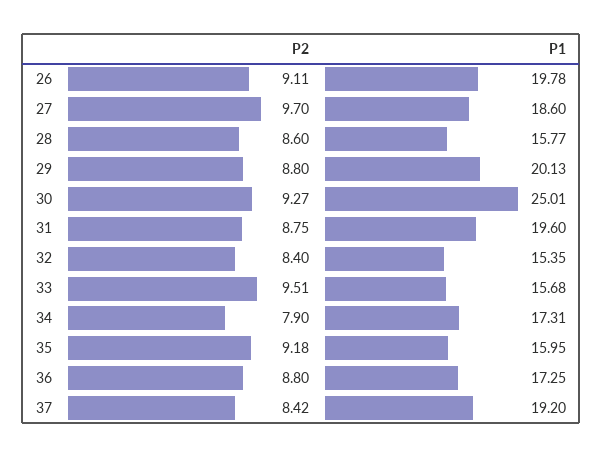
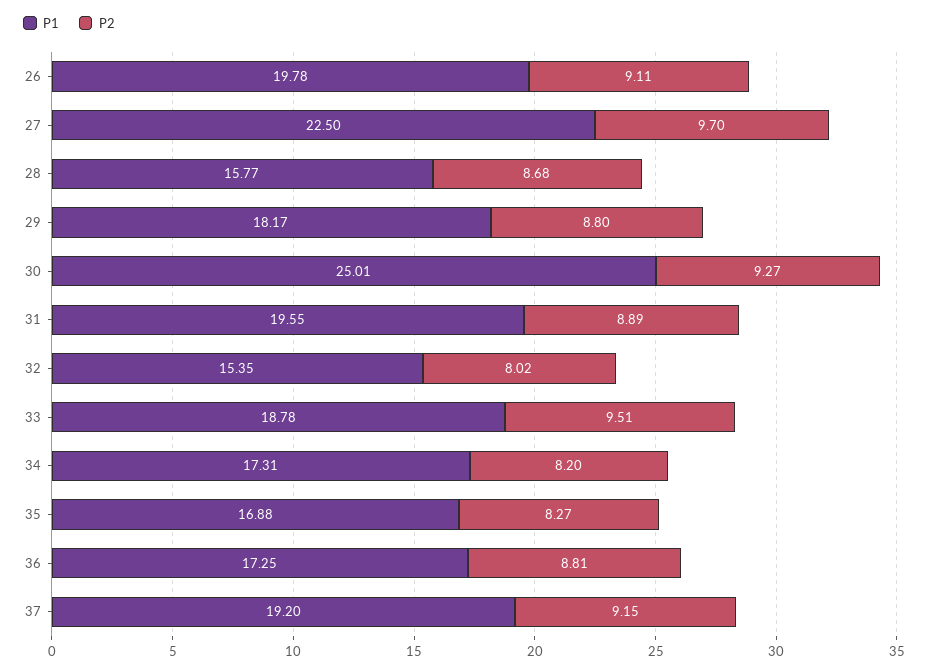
  {
    "P2": {
      "26": 9.11,
      "27": 9.7,
-     "28": 8.6,
+     "28": 8.68,
      "29": 8.8,
      "30": 9.27,
-     "31": 8.75,
+     "31": 8.89,
-     "32": 8.4,
+     "32": 8.02,
      "33": 9.51,
-     "34": 7.9,
+     "34": 8.2,
-     "35": 9.18,
+     "35": 8.27,
-     "36": 8.8,
+     "36": 8.81,
-     "37": 8.42
+     "37": 9.15
    },
    "P1": {
      "26": 19.78,
-     "27": 18.6,
+     "27": 22.5,
      "28": 15.77,
-     "29": 20.13,
+     "29": 18.17,
      "30": 25.01,
-     "31": 19.6,
+     "31": 19.55,
      "32": 15.35,
-     "33": 15.68,
+     "33": 18.78,
      "34": 17.31,
-     "35": 15.95,
+     "35": 16.88,
      "36": 17.25,
      "37": 19.2
    }
  }

